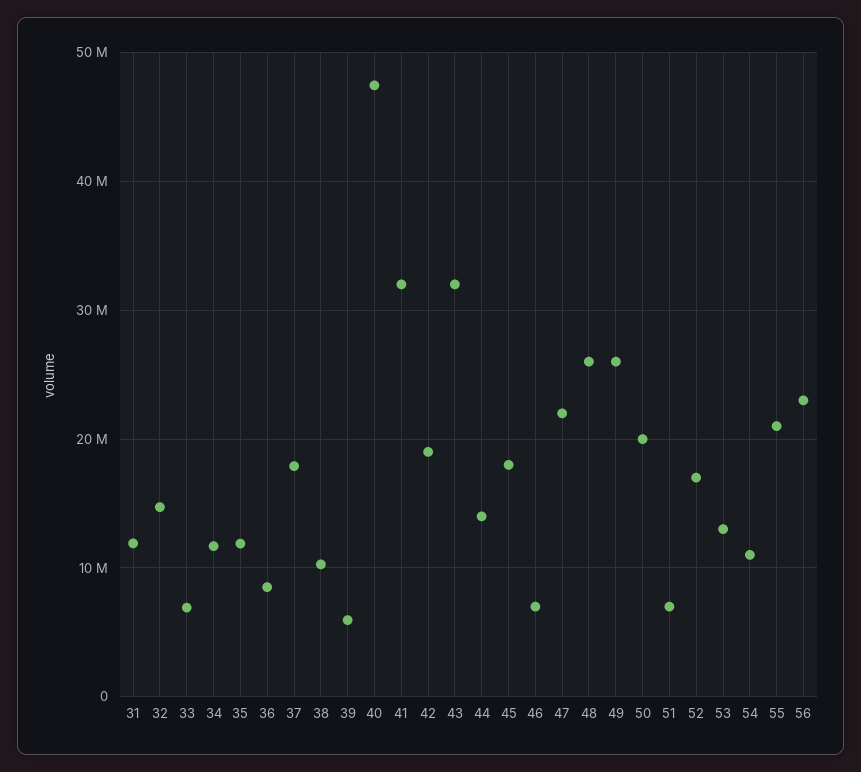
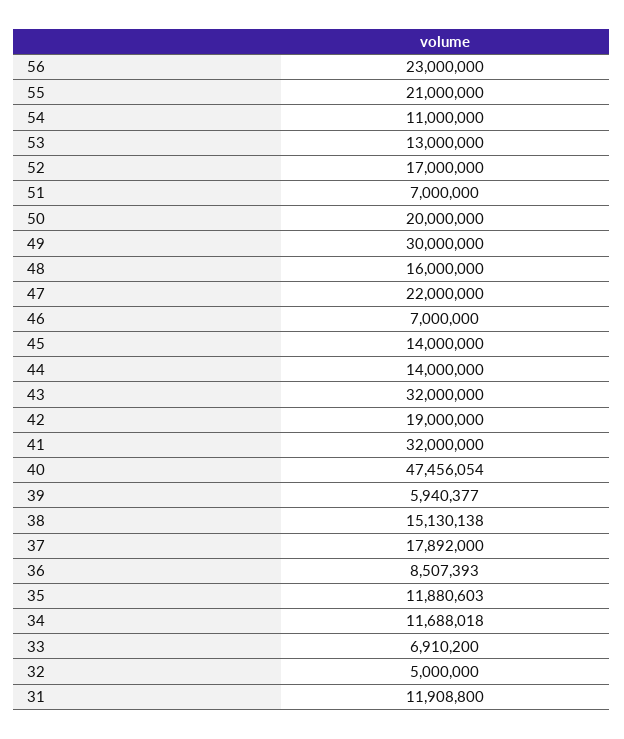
  {
    "31": 11908800,
-   "32": 15000000,
+   "32": 5000000,
    "33": 6910200,
    "34": 11688018,
    "35": 11880603,
    "36": 8507393,
    "37": 17892000,
-   "38": 10000000,
+   "38": 15130138,
    "39": 5940377,
    "40": 47456054,
    "41": 32000000,
    "42": 19000000,
    "43": 32000000,
    "44": 14000000,
-   "45": 18000000,
+   "45": 14000000,
    "46": 7000000,
    "47": 22000000,
-   "48": 26000000,
+   "48": 16000000,
-   "49": 26000000,
+   "49": 30000000,
    "50": 20000000,
    "51": 7000000,
    "52": 17000000,
    "53": 13000000,
    "54": 11000000,
    "55": 21000000,
    "56": 23000000
  }

